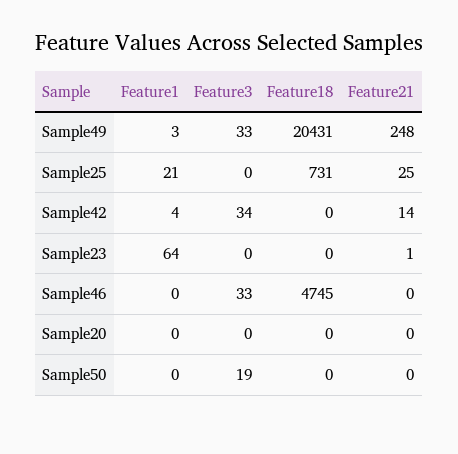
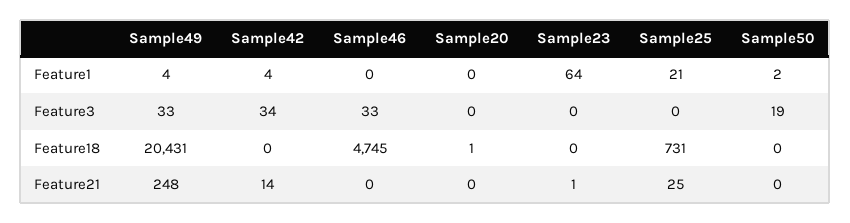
  {
    "Feature1": {
-     "Sample49": 3,
+     "Sample49": 4,
      "Sample25": 21,
      "Sample42": 4,
      "Sample23": 64,
      "Sample46": 0,
      "Sample20": 0,
-     "Sample50": 0
+     "Sample50": 2
    },
    "Feature3": {
      "Sample49": 33,
      "Sample25": 0,
      "Sample42": 34,
      "Sample23": 0,
      "Sample46": 33,
      "Sample20": 0,
      "Sample50": 19
    },
    "Feature18": {
      "Sample49": 20431,
      "Sample25": 731,
      "Sample42": 0,
      "Sample23": 0,
      "Sample46": 4745,
-     "Sample20": 0,
+     "Sample20": 1,
      "Sample50": 0
    },
    "Feature21": {
      "Sample49": 248,
      "Sample25": 25,
      "Sample42": 14,
      "Sample23": 1,
      "Sample46": 0,
      "Sample20": 0,
      "Sample50": 0
    }
  }

